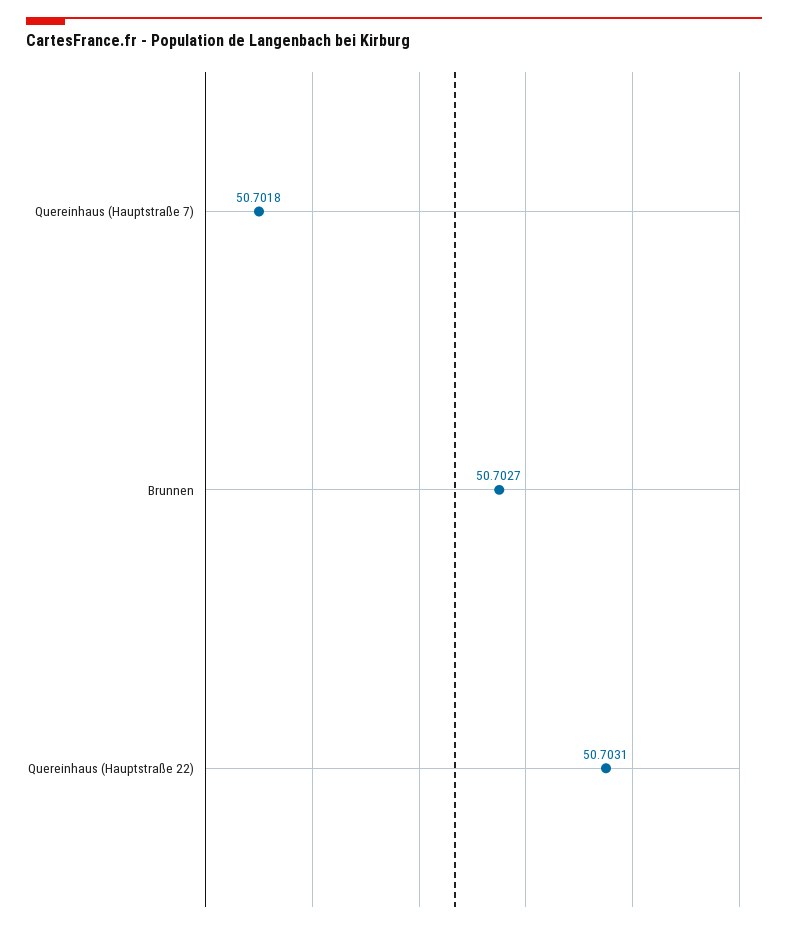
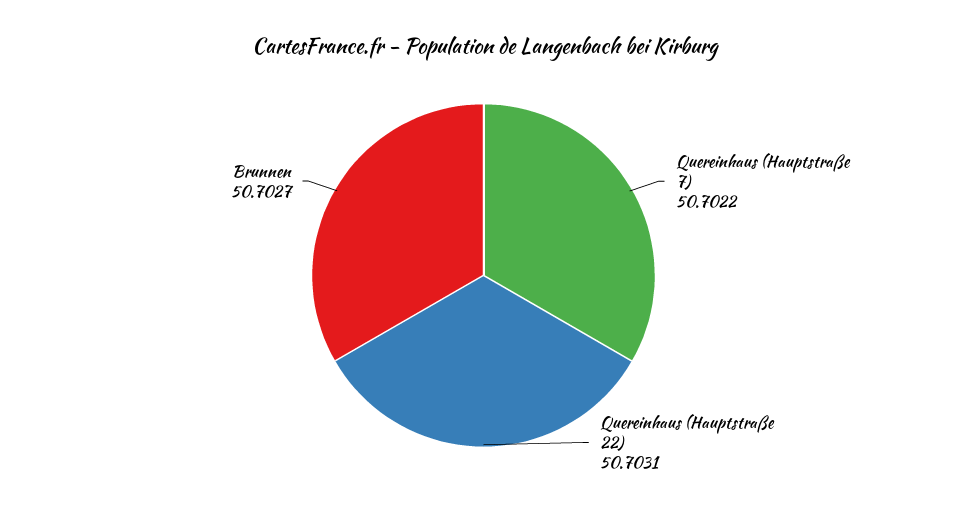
  {
-   "Quereinhaus (Hauptstraße 7)": 50.7018,
+   "Quereinhaus (Hauptstraße 7)": 50.7022,
    "Brunnen": 50.7027,
    "Quereinhaus (Hauptstraße 22)": 50.7031
  }

